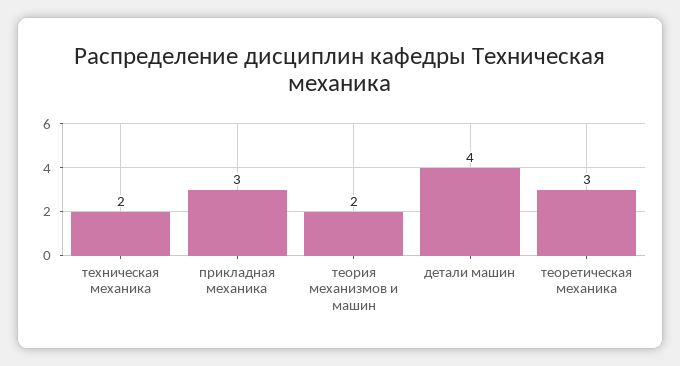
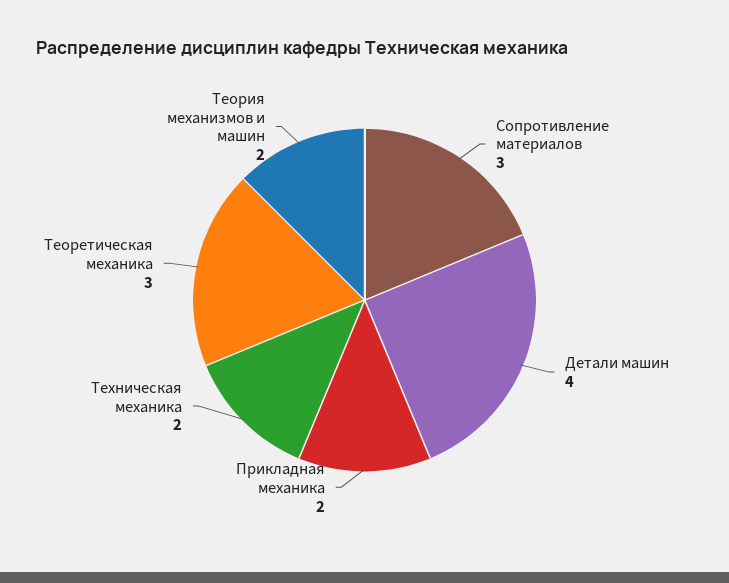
  {
    "техническая механика": 2,
-   "прикладная механика": 3,
+   "прикладная механика": 2,
    "теория механизмов и машин": 2,
    "детали машин": 4,
-   "теоретическая механика": 3
+   "теоретическая механика": 3,
+   "Сопротивление материалов": 3
  }

